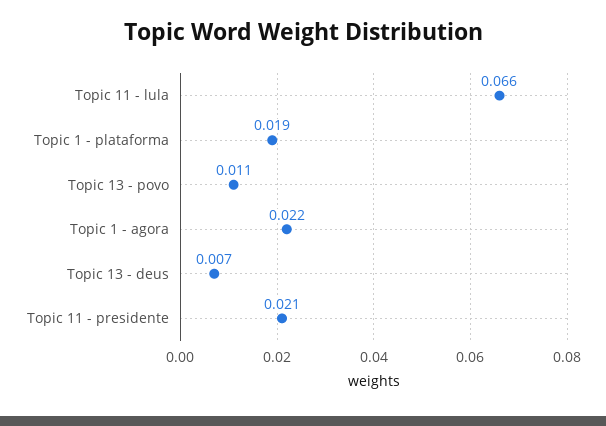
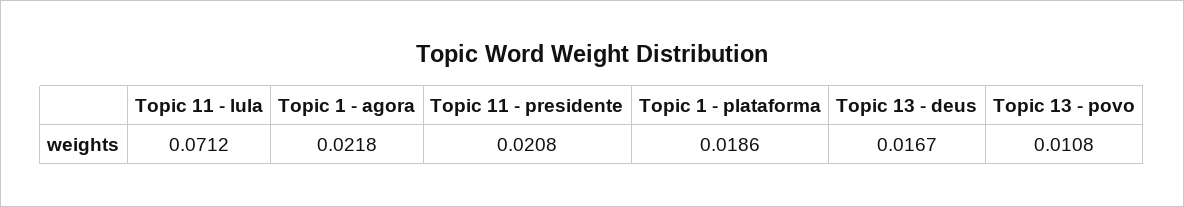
  {
-   "Topic 11 - lula": 0.066,
+   "Topic 11 - lula": 0.0712,
    "Topic 1 - plataforma": 0.0186,
    "Topic 13 - povo": 0.0108,
    "Topic 1 - agora": 0.0218,
-   "Topic 13 - deus": 0.007,
+   "Topic 13 - deus": 0.0167,
    "Topic 11 - presidente": 0.0208
  }

